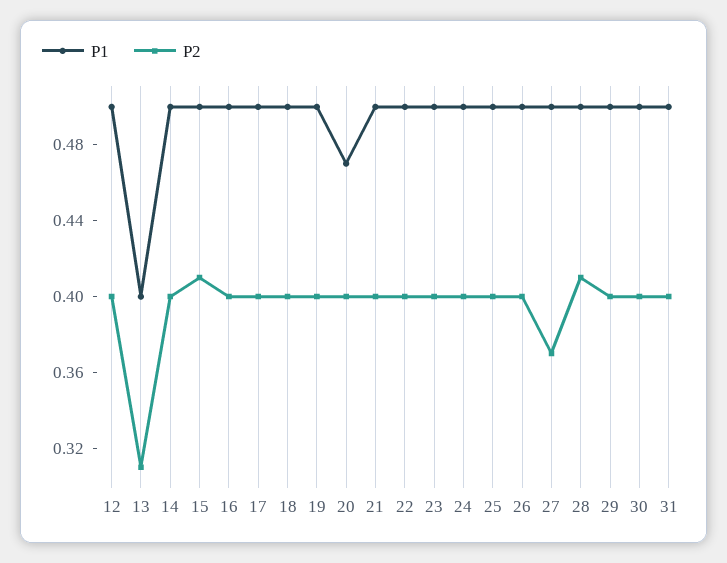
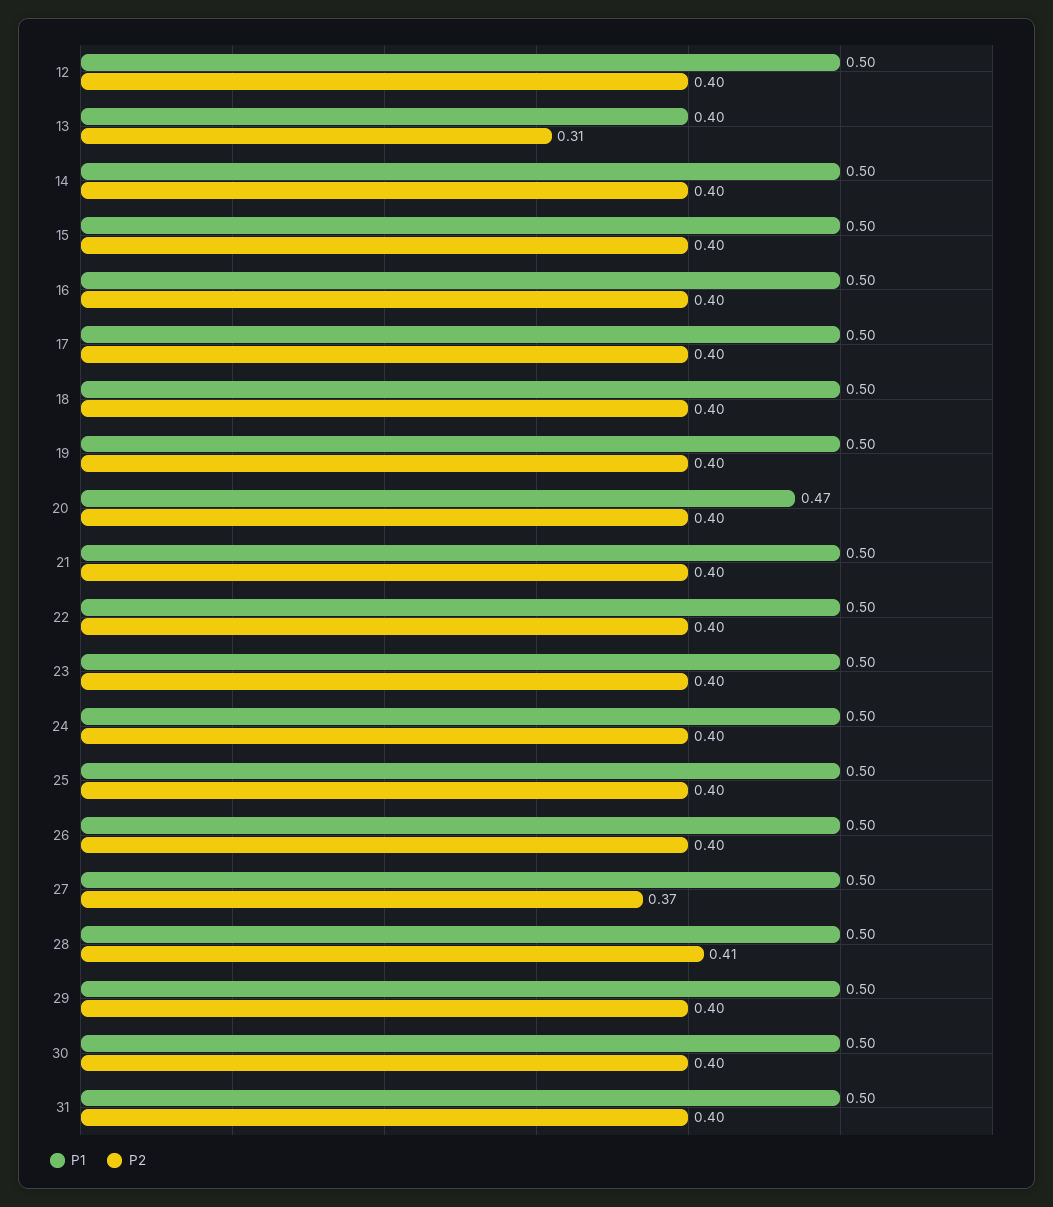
  {
    "P1": {
      "12": 0.5,
      "13": 0.4,
      "14": 0.5,
      "15": 0.5,
      "16": 0.5,
      "17": 0.5,
      "18": 0.5,
      "19": 0.5,
      "20": 0.47,
      "21": 0.5,
      "22": 0.5,
      "23": 0.5,
      "24": 0.5,
      "25": 0.5,
      "26": 0.5,
      "27": 0.5,
      "28": 0.5,
      "29": 0.5,
      "30": 0.5,
      "31": 0.5
    },
    "P2": {
      "12": 0.4,
      "13": 0.31,
      "14": 0.4,
-     "15": 0.41,
+     "15": 0.4,
      "16": 0.4,
      "17": 0.4,
      "18": 0.4,
      "19": 0.4,
      "20": 0.4,
      "21": 0.4,
      "22": 0.4,
      "23": 0.4,
      "24": 0.4,
      "25": 0.4,
      "26": 0.4,
      "27": 0.37,
      "28": 0.41,
      "29": 0.4,
      "30": 0.4,
      "31": 0.4
    }
  }

